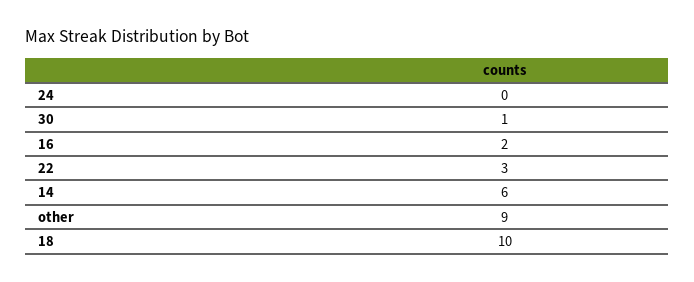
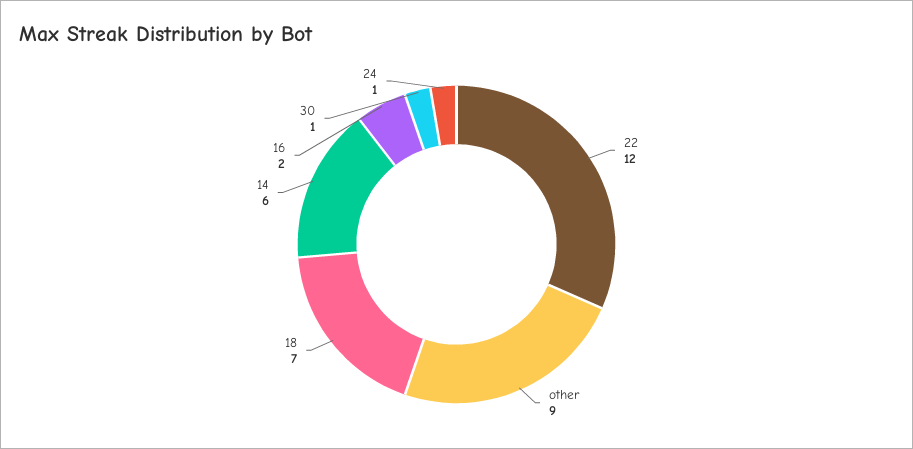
  {
-   "24": 0,
+   "24": 1,
    "30": 1,
    "16": 2,
-   "22": 3,
+   "22": 12,
    "14": 6,
    "other": 9,
-   "18": 10
+   "18": 7
  }

